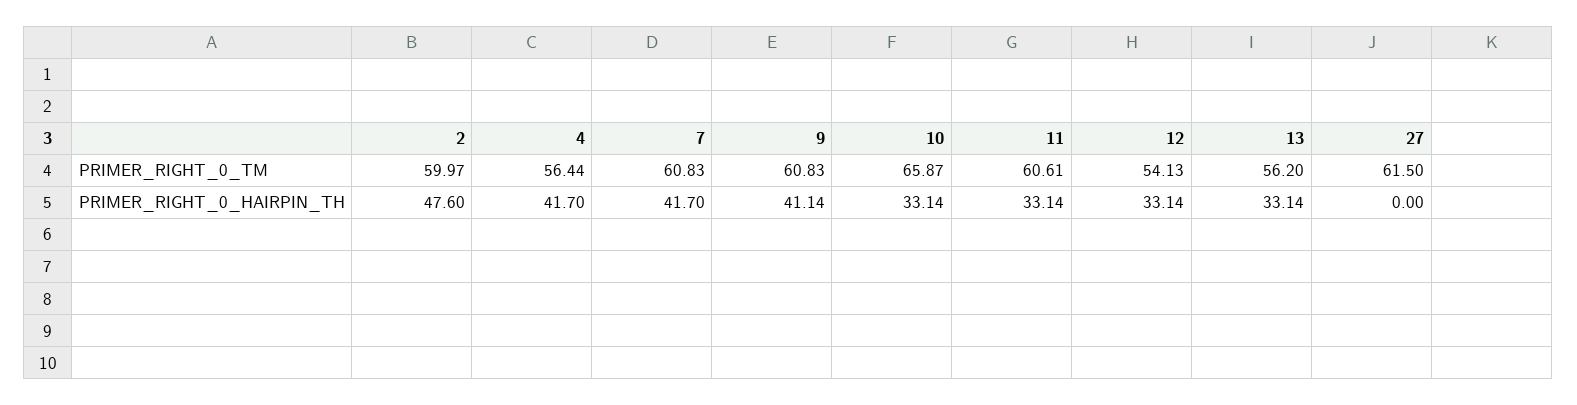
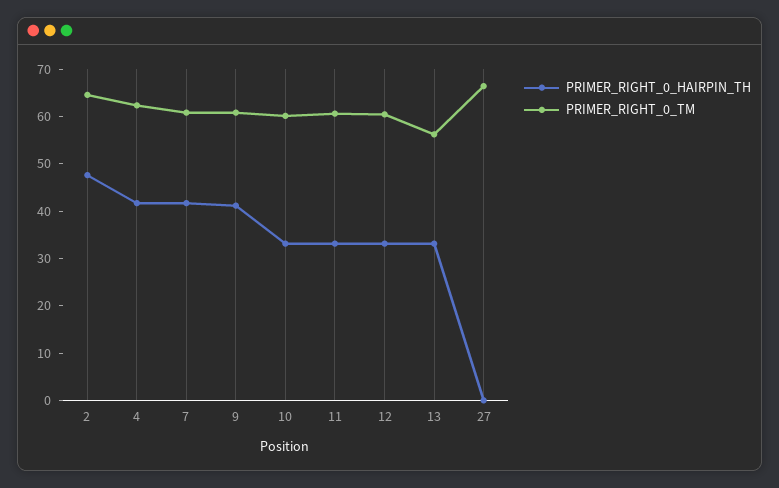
  {
    "PRIMER_RIGHT_0_TM": {
-     "2": 59.97,
+     "2": 64,
-     "4": 56.44,
+     "4": 62,
      "7": 60.83,
      "9": 60.83,
-     "10": 65.87,
+     "10": 60,
      "11": 60.61,
-     "12": 54.13,
+     "12": 60,
      "13": 56.2,
-     "27": 61.5
+     "27": 66
    },
    "PRIMER_RIGHT_0_HAIRPIN_TH": {
      "2": 47.6,
      "4": 41.7,
      "7": 41.7,
      "9": 41.14,
      "10": 33.14,
      "11": 33.14,
      "12": 33.14,
      "13": 33.14,
      "27": 0
    }
  }

